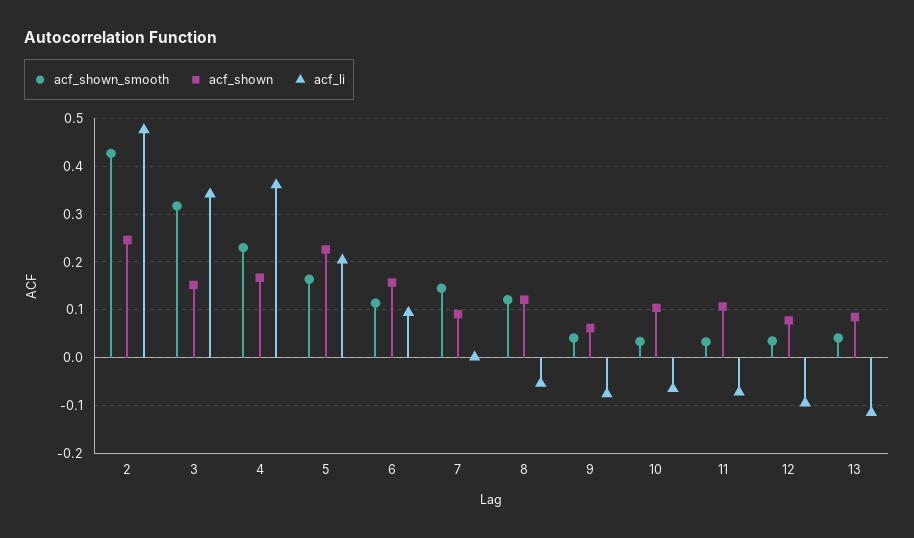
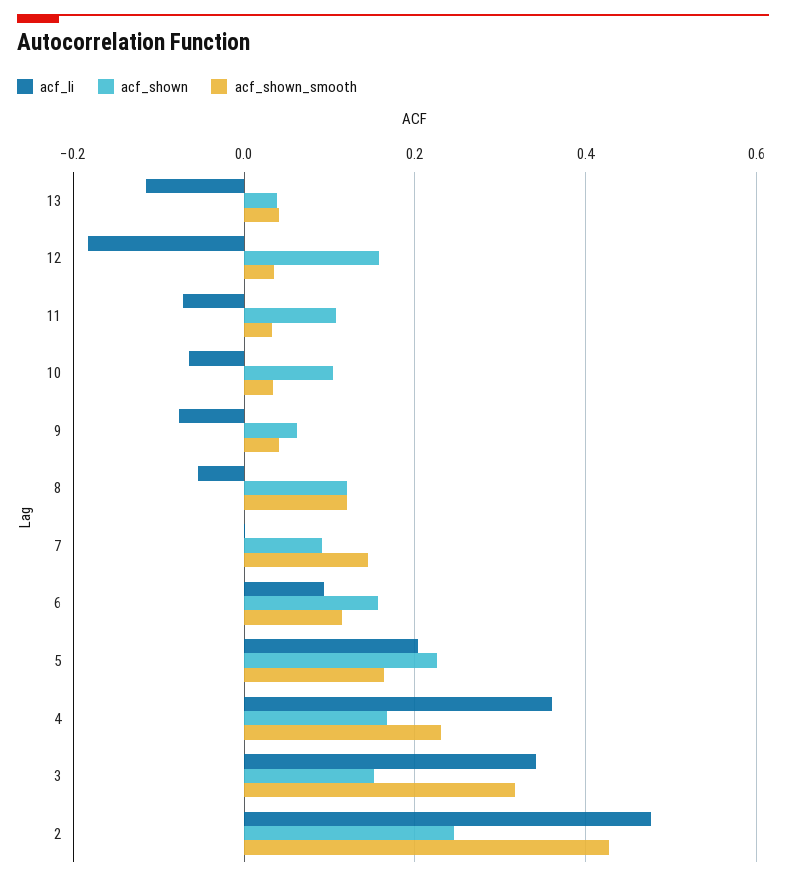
  {
    "acf_shown_smooth": {
      "2": 0.42,
      "3": 0.32,
      "4": 0.24,
      "5": 0.16,
      "6": 0.12,
      "7": 0.14,
      "8": 0.12,
      "9": 0.04,
      "10": 0.04,
      "11": 0.04,
      "12": 0.04,
      "13": 0.04
    },
    "acf_shown": {
      "2": 0.24,
      "3": 0.16,
      "4": 0.16,
      "5": 0.22,
      "6": 0.16,
      "7": 0.1,
      "8": 0.12,
      "9": 0.06,
      "10": 0.1,
      "11": 0.1,
-     "12": 0.08,
+     "12": 0.16,
-     "13": 0.08
+     "13": 0.04
    },
    "acf_li": {
      "2": 0.48,
      "3": 0.34,
      "4": 0.36,
      "5": 0.2,
      "6": 0.1,
      "7": 0,
      "8": -0.06,
      "9": -0.08,
      "10": -0.06,
      "11": -0.08,
-     "12": -0.1,
+     "12": -0.18,
      "13": -0.12
    }
  }

